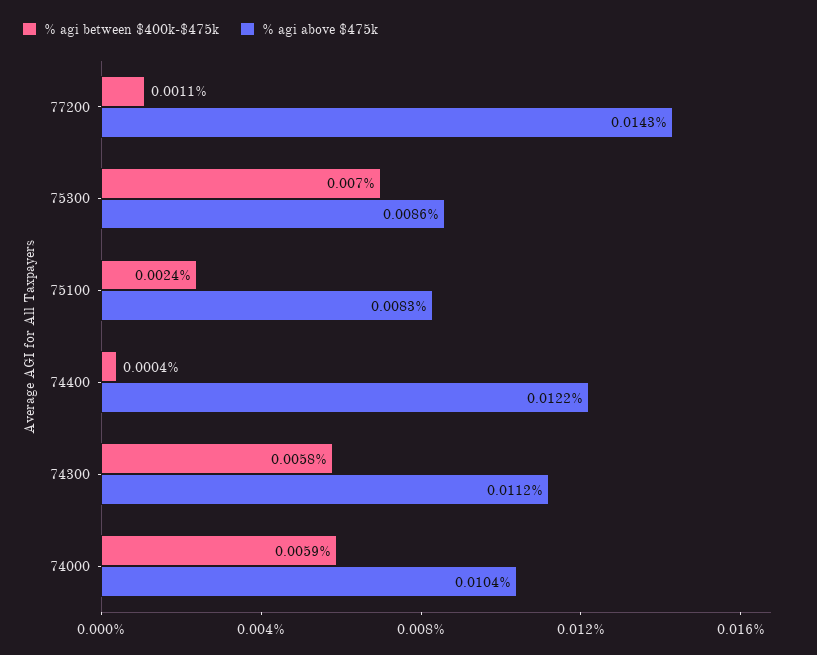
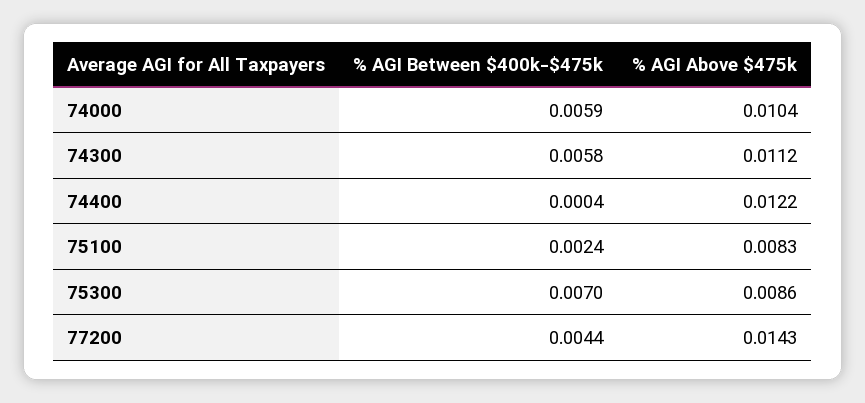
  {
    "% agi between $400k-$475k": {
-     "77200": 0.0011,
+     "77200": 0.0044,
      "75300": 0.007,
      "75100": 0.0024,
      "74400": 0.0004,
      "74300": 0.0058,
      "74000": 0.0059
    },
    "% agi above $475k": {
      "77200": 0.0143,
      "75300": 0.0086,
      "75100": 0.0083,
      "74400": 0.0122,
      "74300": 0.0112,
      "74000": 0.0104
    }
  }

